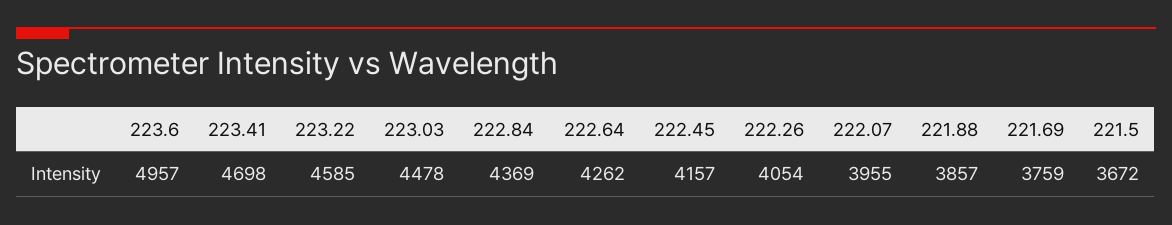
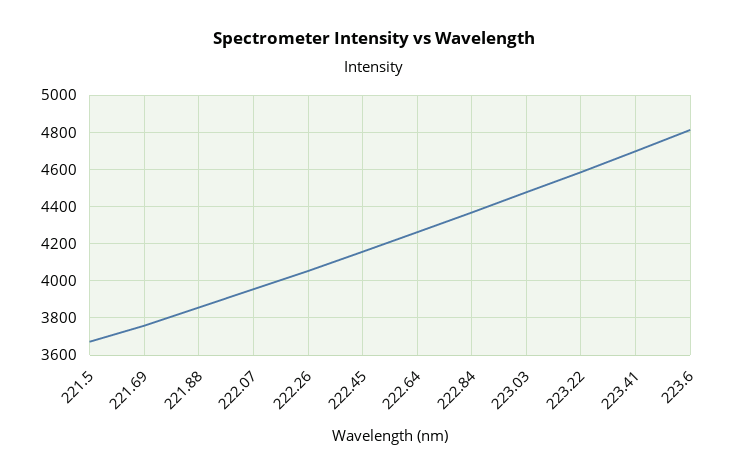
  {
-   "223.6": 4957,
+   "223.6": 4800,
    "223.41": 4698,
    "223.22": 4585,
    "223.03": 4478,
    "222.84": 4369,
    "222.64": 4262,
    "222.45": 4157,
    "222.26": 4054,
    "222.07": 3955,
    "221.88": 3857,
    "221.69": 3759,
    "221.5": 3672
  }

